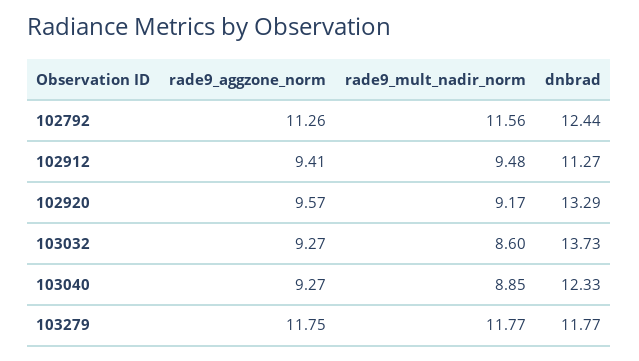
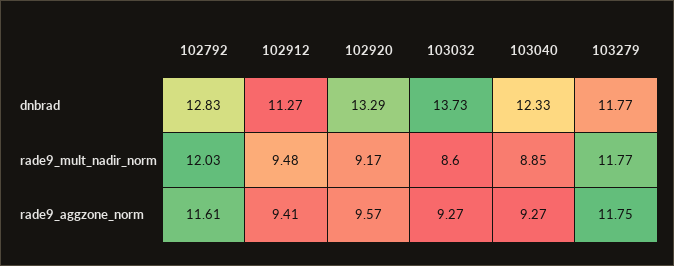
  {
    "rade9_aggzone_norm": {
-     "102792": 11.26,
+     "102792": 11.61,
      "102912": 9.41,
      "102920": 9.57,
      "103032": 9.27,
      "103040": 9.27,
      "103279": 11.75
    },
    "rade9_mult_nadir_norm": {
-     "102792": 11.56,
+     "102792": 12.03,
      "102912": 9.48,
      "102920": 9.17,
      "103032": 8.6,
      "103040": 8.85,
      "103279": 11.77
    },
    "dnbrad": {
-     "102792": 12.44,
+     "102792": 12.83,
      "102912": 11.27,
      "102920": 13.29,
      "103032": 13.73,
      "103040": 12.33,
      "103279": 11.77
    }
  }

